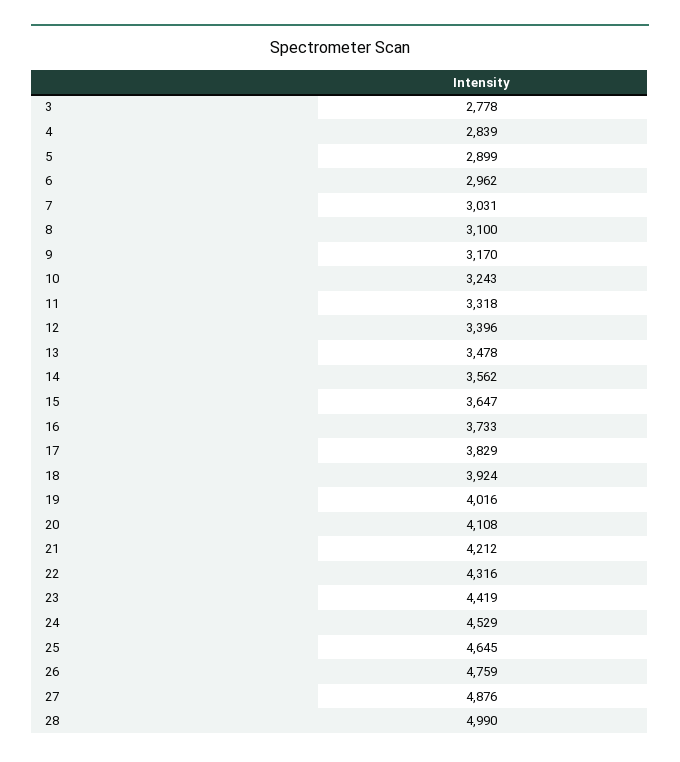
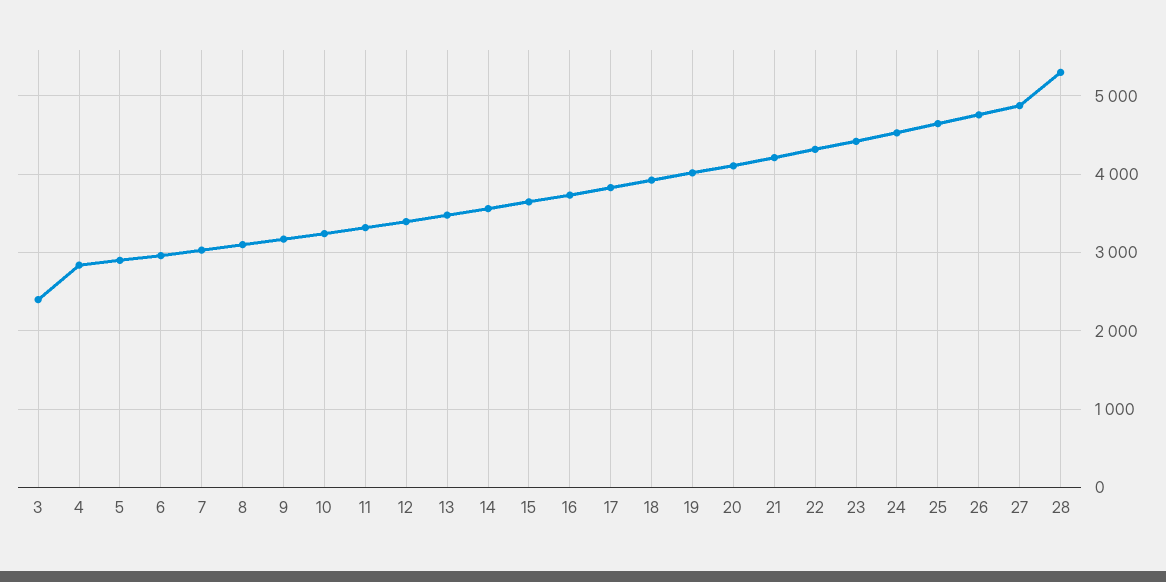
  {
-   "3": 2778,
+   "3": 2400,
    "4": 2839,
    "5": 2899,
    "6": 2962,
    "7": 3031,
    "8": 3100,
    "9": 3170,
    "10": 3243,
    "11": 3318,
    "12": 3396,
    "13": 3478,
    "14": 3562,
    "15": 3647,
    "16": 3733,
    "17": 3829,
    "18": 3924,
    "19": 4016,
    "20": 4108,
    "21": 4212,
    "22": 4316,
    "23": 4419,
    "24": 4529,
    "25": 4645,
    "26": 4759,
    "27": 4876,
-   "28": 4990
+   "28": 5300
  }

